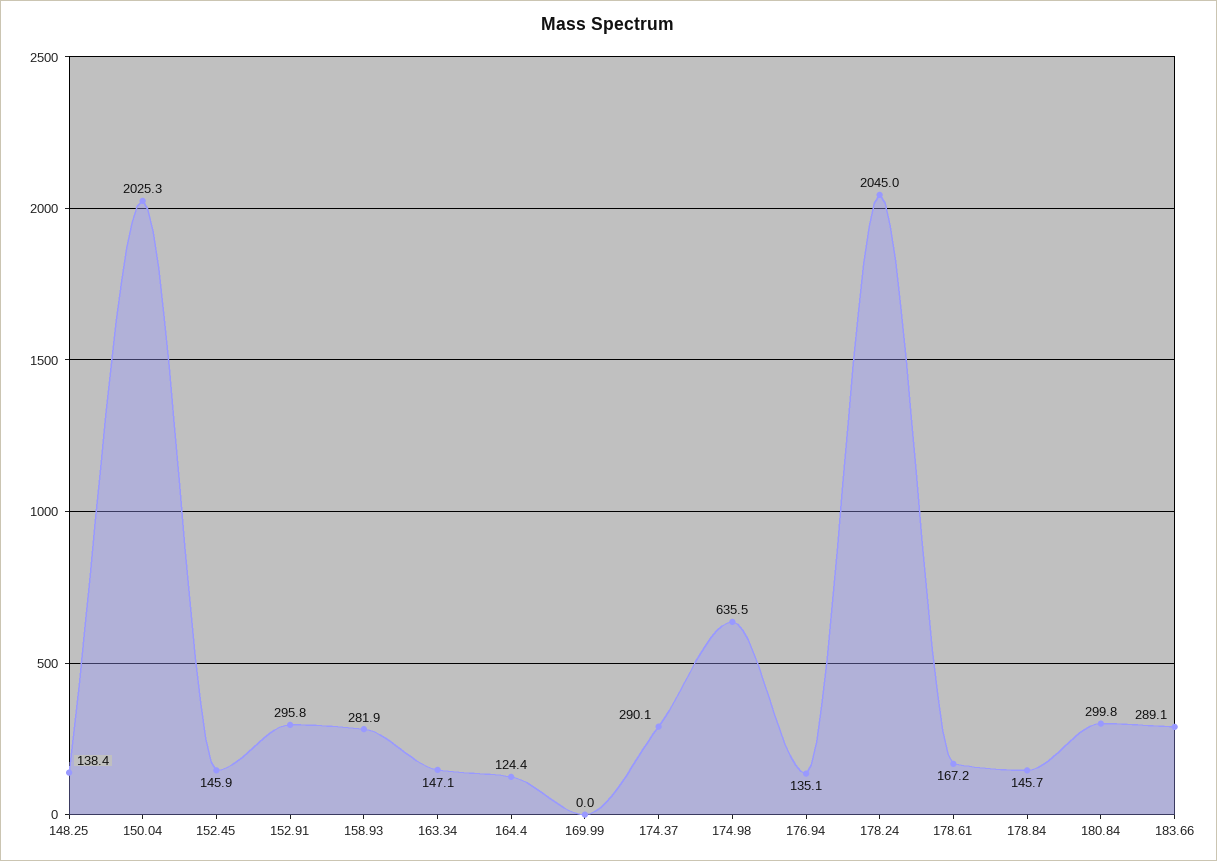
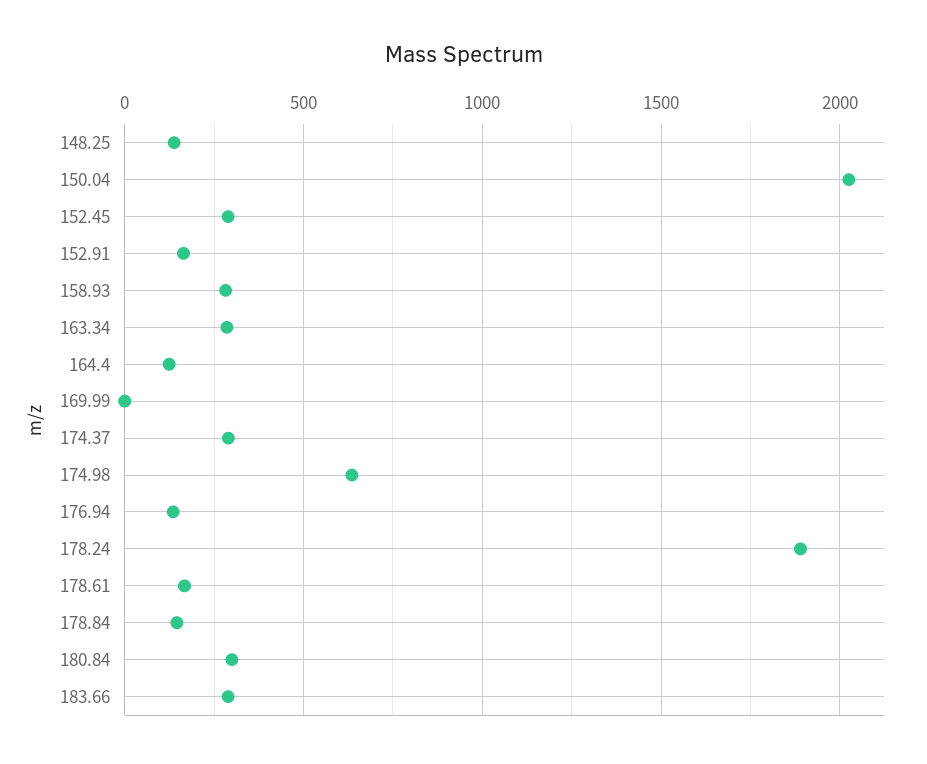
  {
    "148.25": 138.4,
    "150.04": 2025.3,
-   "152.45": 145.9,
+   "152.45": 300,
-   "152.91": 295.8,
+   "152.91": 150,
    "158.93": 281.9,
-   "163.34": 147.1,
+   "163.34": 300,
    "164.4": 124.4,
    "169.99": 0,
    "174.37": 290.1,
    "174.98": 635.5,
    "176.94": 135.1,
-   "178.24": 2045,
+   "178.24": 1900,
    "178.61": 167.2,
    "178.84": 145.7,
    "180.84": 299.8,
    "183.66": 289.1
  }

